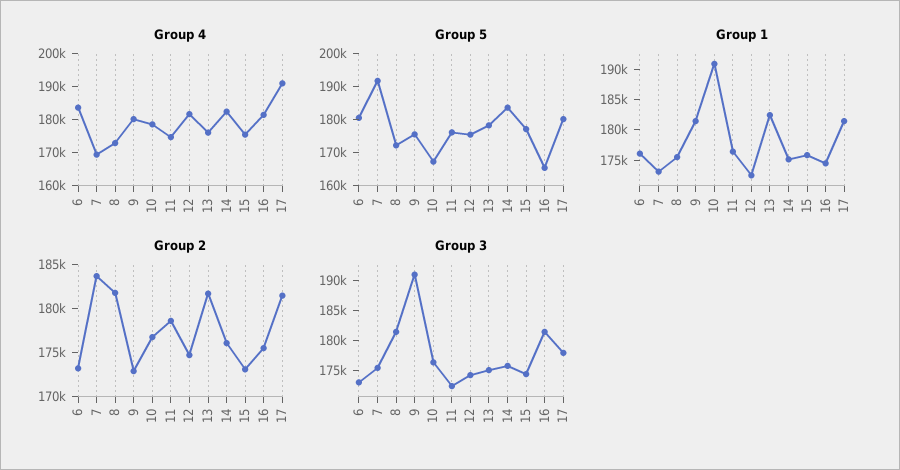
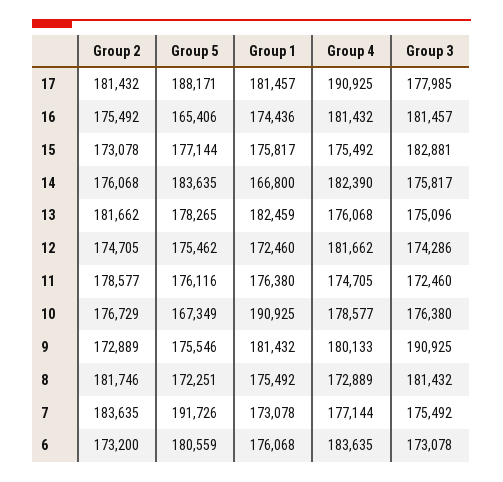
  {
    "Group 4": {
      "6": 183635,
-     "7": 170000,
+     "7": 177144,
      "8": 172889,
      "9": 180133,
      "10": 178577,
      "11": 174705,
      "12": 181662,
      "13": 176068,
      "14": 182390,
      "15": 175492,
      "16": 181432,
      "17": 190925
    },
    "Group 5": {
      "6": 180559,
      "7": 191726,
      "8": 172251,
      "9": 175546,
      "10": 167349,
      "11": 176116,
      "12": 175462,
      "13": 178265,
      "14": 183635,
      "15": 177144,
      "16": 165406,
-     "17": 180000
+     "17": 188171
    },
    "Group 1": {
      "6": 176068,
      "7": 173078,
      "8": 175492,
      "9": 181432,
      "10": 190925,
      "11": 176380,
      "12": 172460,
      "13": 182459,
-     "14": 175000,
+     "14": 166800,
      "15": 175817,
      "16": 174436,
      "17": 181457
    },
    "Group 2": {
      "6": 173200,
      "7": 183635,
      "8": 181746,
      "9": 172889,
      "10": 176729,
      "11": 178577,
      "12": 174705,
      "13": 181662,
      "14": 176068,
      "15": 173078,
      "16": 175492,
      "17": 181432
    },
    "Group 3": {
      "6": 173078,
      "7": 175492,
      "8": 181432,
      "9": 190925,
      "10": 176380,
      "11": 172460,
      "12": 174286,
      "13": 175096,
      "14": 175817,
-     "15": 175000,
+     "15": 182881,
      "16": 181457,
      "17": 177985
    }
  }

